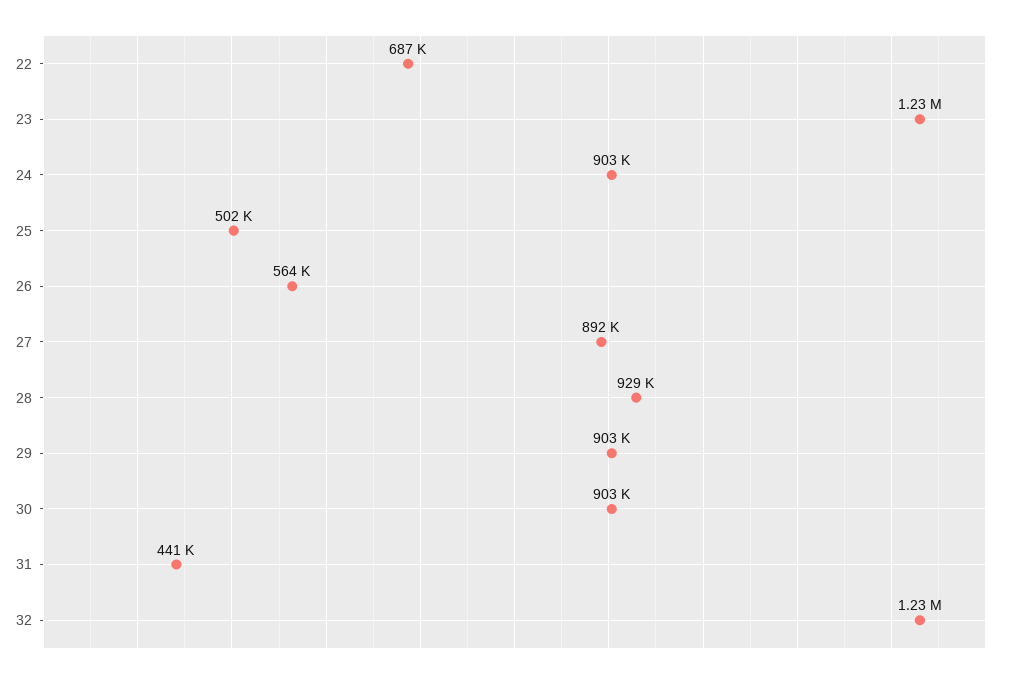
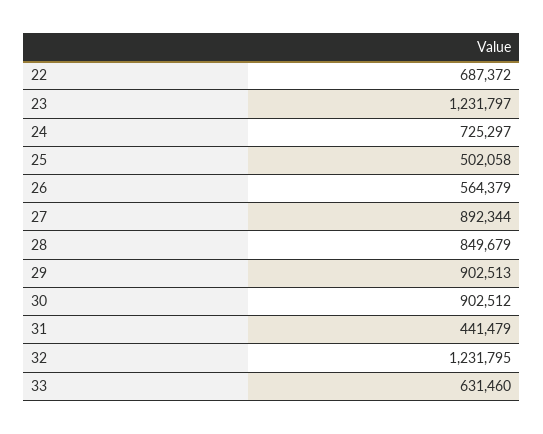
  {
    "22": 687372,
    "23": 1231797,
-   "24": 903000,
+   "24": 725297,
    "25": 502058,
    "26": 564379,
    "27": 892344,
-   "28": 929000,
+   "28": 849679,
    "29": 902513,
    "30": 902512,
    "31": 441479,
-   "32": 1231795
+   "32": 1231795,
+   "33": 631460
  }

